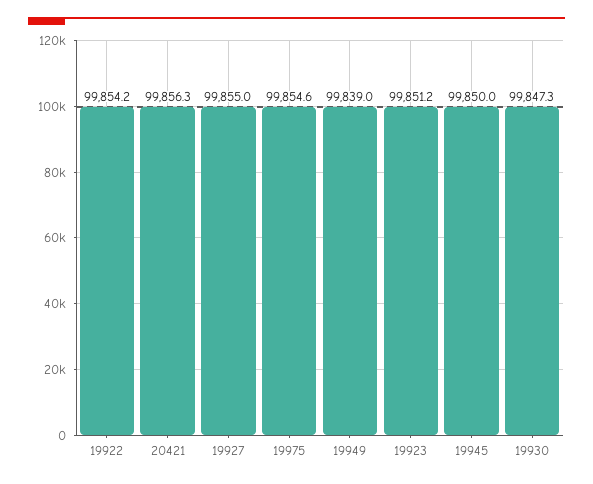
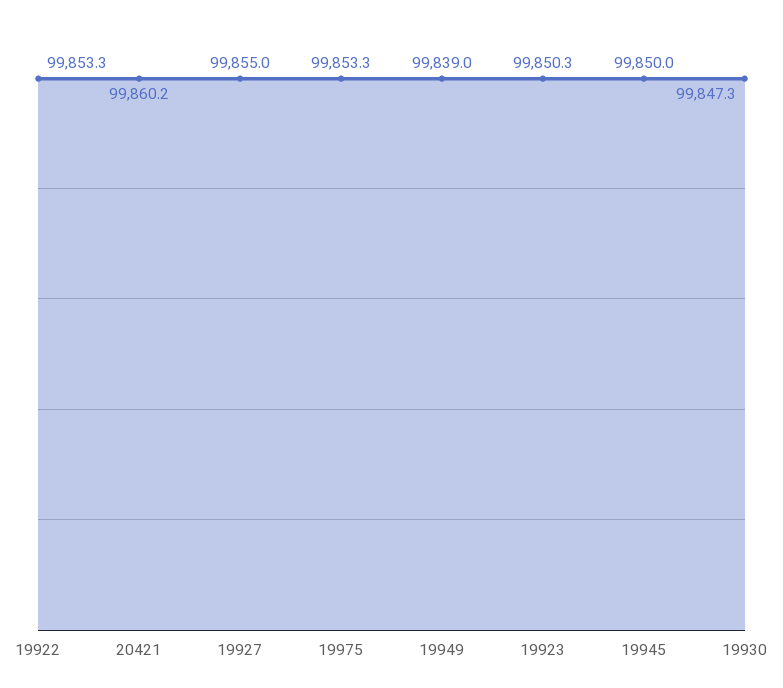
  {
-   "19922": 99854.2,
+   "19922": 99853.3,
-   "20421": 99856.3,
+   "20421": 99860.2,
    "19927": 99855,
-   "19975": 99854.6,
+   "19975": 99853.3,
    "19949": 99839,
-   "19923": 99851.2,
+   "19923": 99850.3,
    "19945": 99850,
    "19930": 99847.3
  }

